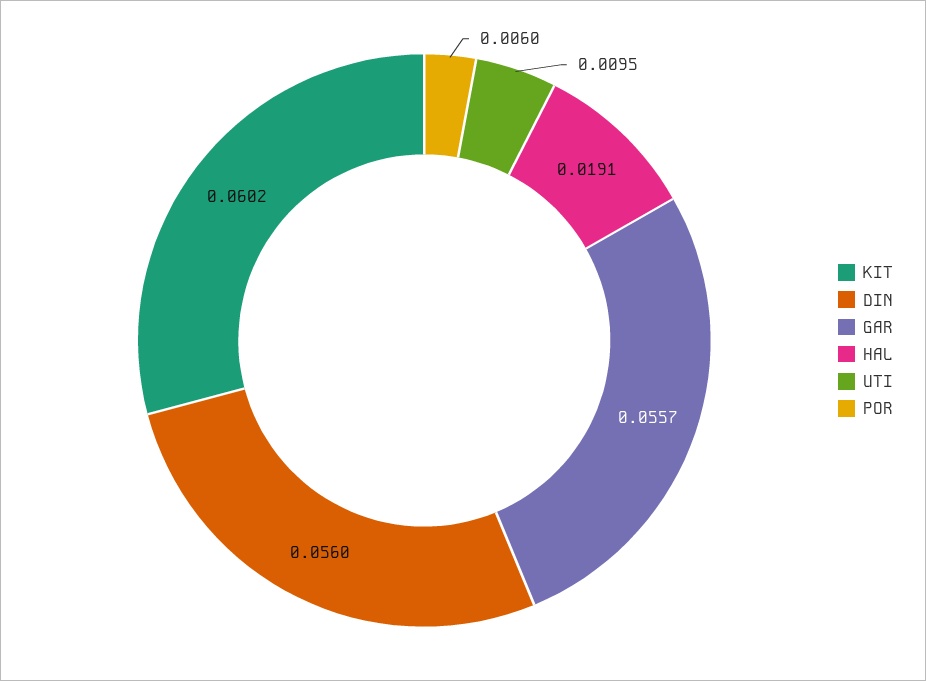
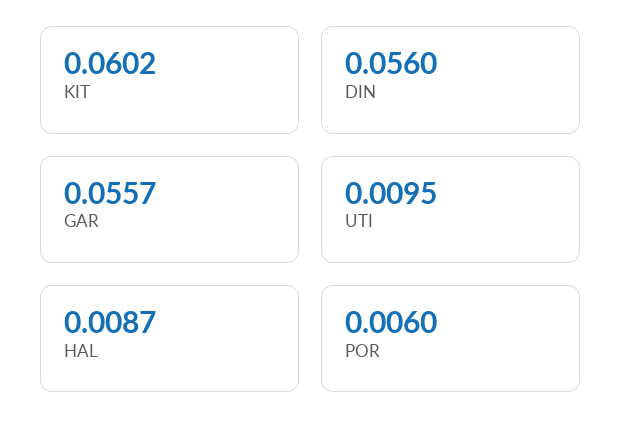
  {
    "KIT": 0.0602,
    "DIN": 0.056,
    "GAR": 0.0557,
-   "HAL": 0.0191,
+   "HAL": 0.0087,
    "UTI": 0.0095,
    "POR": 0.006
  }

